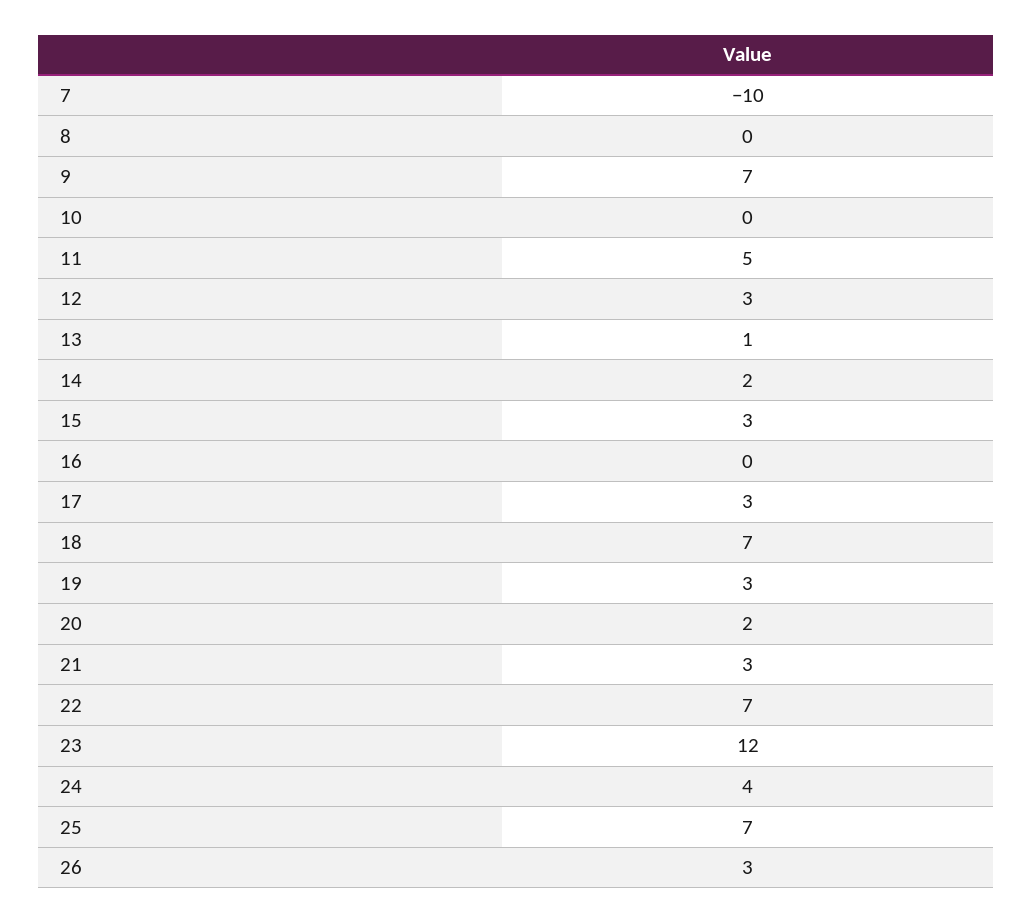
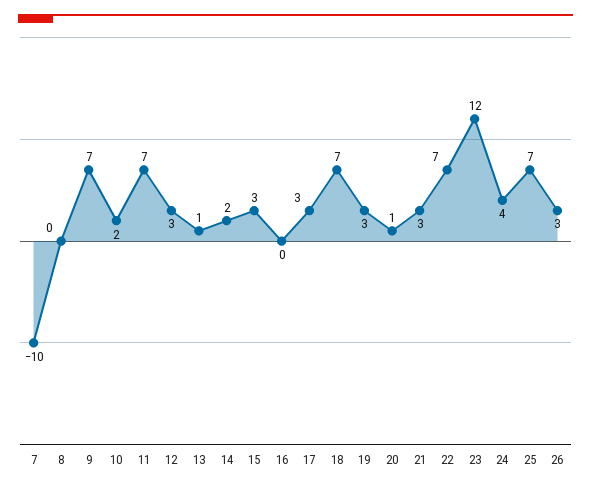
  {
    "7": -10,
    "8": 0,
    "9": 7,
-   "10": 0,
+   "10": 2,
-   "11": 5,
+   "11": 7,
    "12": 3,
    "13": 1,
    "14": 2,
    "15": 3,
    "16": 0,
    "17": 3,
    "18": 7,
    "19": 3,
-   "20": 2,
+   "20": 1,
    "21": 3,
    "22": 7,
    "23": 12,
    "24": 4,
    "25": 7,
    "26": 3
  }

